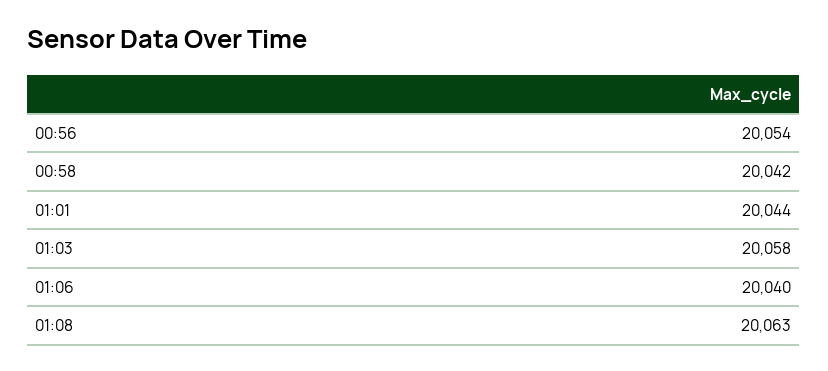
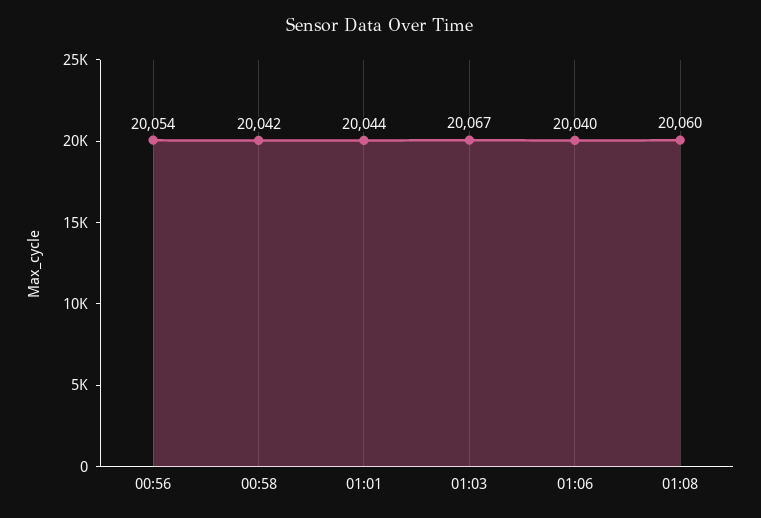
  {
    "00:56": 20054,
    "00:58": 20042,
    "01:01": 20044,
-   "01:03": 20058,
+   "01:03": 20067,
    "01:06": 20040,
-   "01:08": 20063
+   "01:08": 20060
  }

